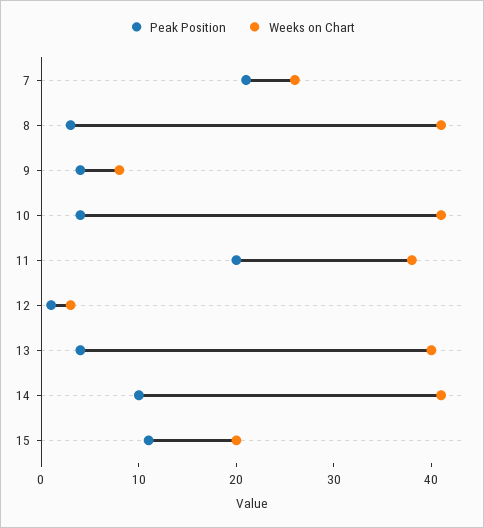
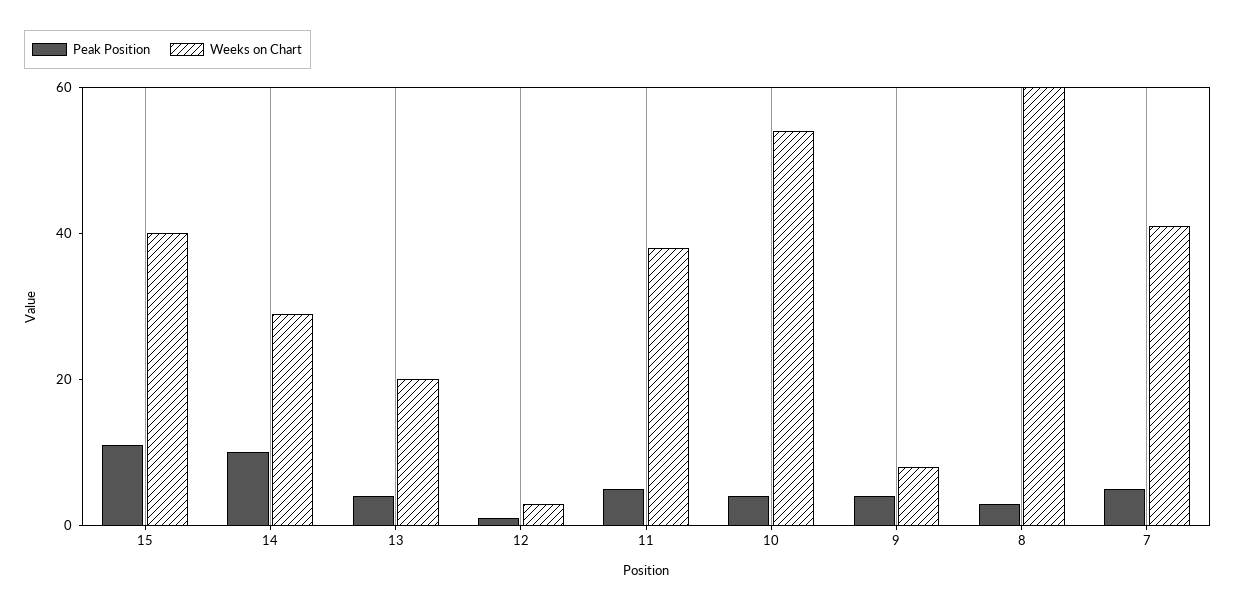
  {
    "Peak Position": {
-     "7": 21,
+     "7": 5,
      "8": 3,
      "9": 4,
      "10": 4,
-     "11": 20,
+     "11": 5,
      "12": 1,
      "13": 4,
      "14": 10,
      "15": 11
    },
    "Weeks on Chart": {
-     "7": 26,
+     "7": 40,
-     "8": 41,
+     "8": 60,
      "9": 8,
-     "10": 41,
+     "10": 55,
      "11": 38,
      "12": 3,
-     "13": 40,
+     "13": 20,
-     "14": 41,
+     "14": 30,
-     "15": 20
+     "15": 40
    }
  }

